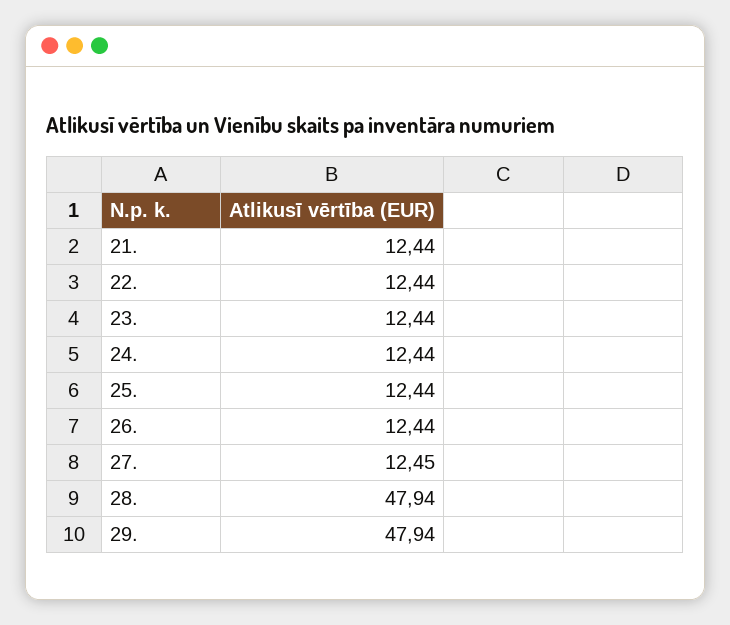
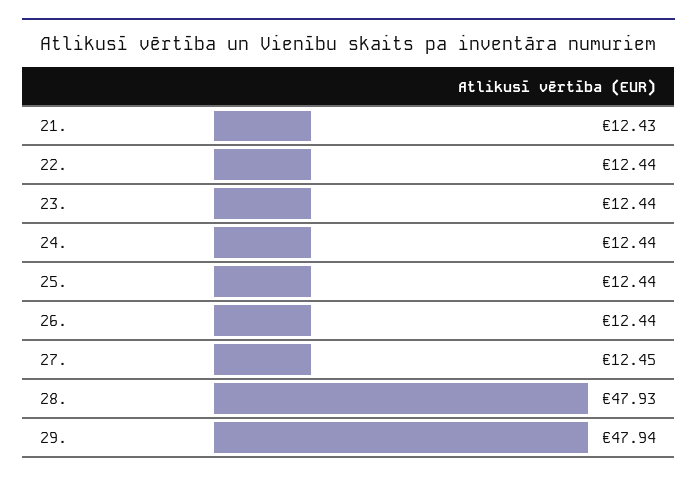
  {
-   "21.": 12.44,
+   "21.": 12.43,
    "22.": 12.44,
    "23.": 12.44,
    "24.": 12.44,
    "25.": 12.44,
    "26.": 12.44,
    "27.": 12.45,
-   "28.": 47.94,
+   "28.": 47.93,
    "29.": 47.94
  }

